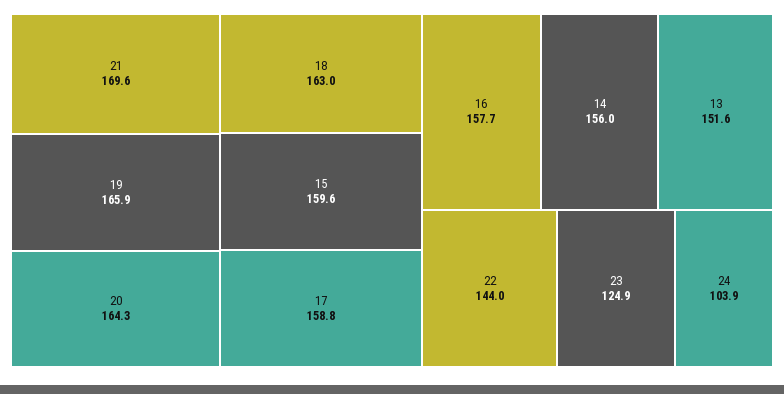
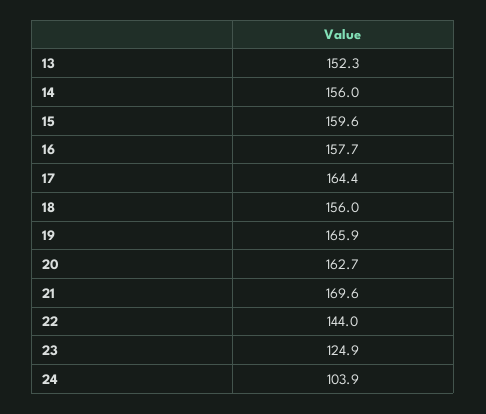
  {
    "21": 169.6,
    "19": 165.9,
-   "20": 164.3,
+   "20": 162.7,
-   "18": 163,
+   "18": 156,
    "15": 159.6,
-   "17": 158.8,
+   "17": 164.4,
    "16": 157.7,
    "14": 156,
-   "13": 151.6,
+   "13": 152.3,
    "22": 144,
    "23": 124.9,
    "24": 103.9
  }

